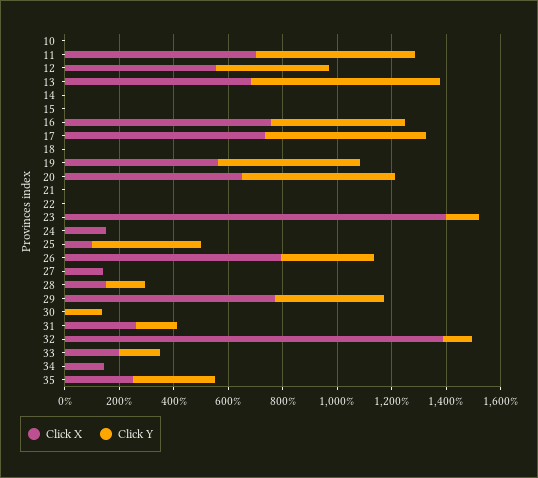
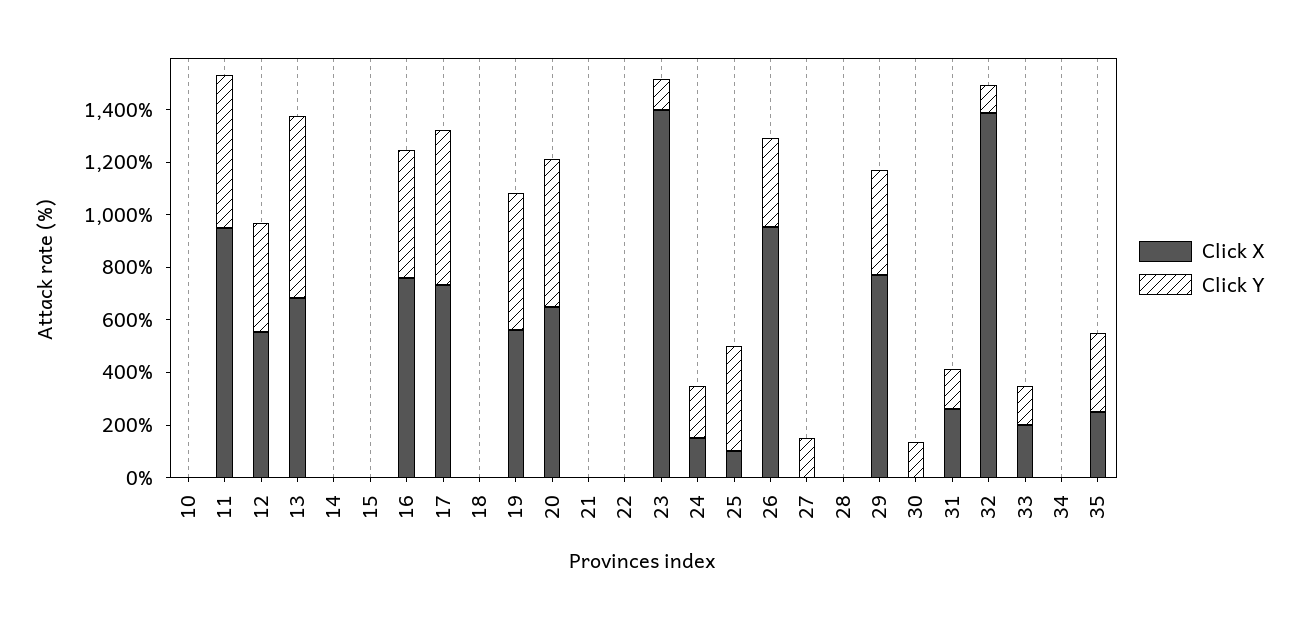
  {
    "Click X": {
      "10": 0,
-     "11": 700,
+     "11": 950,
      "12": 550,
      "13": 700,
      "14": 0,
      "15": 0,
      "16": 750,
      "17": 750,
      "18": 0,
      "19": 550,
      "20": 650,
      "21": 0,
      "22": 0,
      "23": 1400,
      "24": 150,
      "25": 100,
-     "26": 800,
+     "26": 950,
-     "27": 150,
+     "27": 0,
-     "28": 150,
+     "28": 0,
      "29": 750,
      "30": 0,
      "31": 250,
      "32": 1400,
      "33": 200,
-     "34": 150,
+     "34": 0,
      "35": 250
    },
    "Click Y": {
      "10": 0,
      "11": 600,
      "12": 400,
      "13": 700,
      "14": 0,
      "15": 0,
      "16": 500,
      "17": 600,
      "18": 0,
      "19": 500,
      "20": 550,
      "21": 0,
      "22": 0,
      "23": 100,
-     "24": 0,
+     "24": 200,
      "25": 400,
      "26": 350,
-     "27": 0,
+     "27": 150,
-     "28": 150,
+     "28": 0,
      "29": 400,
      "30": 150,
      "31": 150,
      "32": 100,
      "33": 150,
      "34": 0,
      "35": 300
    }
  }

